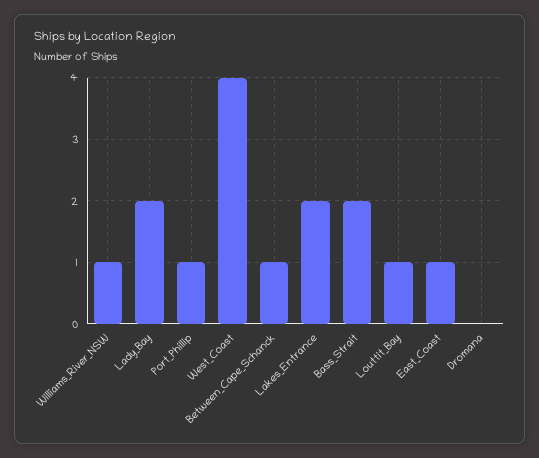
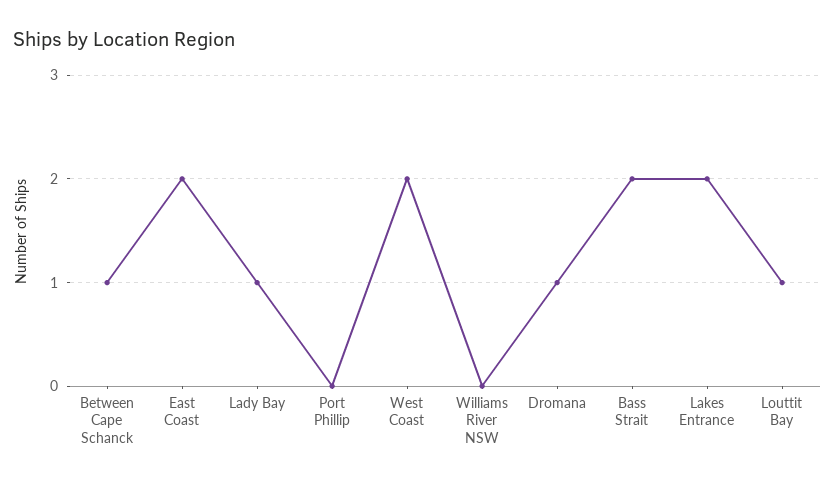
  {
-   "Williams_River_NSW": 1,
+   "Williams_River_NSW": 0,
-   "Lady_Bay": 2,
+   "Lady_Bay": 1,
-   "Port_Phillip": 1,
+   "Port_Phillip": 0,
-   "West_Coast": 4,
+   "West_Coast": 2,
    "Between_Cape_Schanck": 1,
    "Lakes_Entrance": 2,
    "Bass_Strait": 2,
    "Louttit_Bay": 1,
-   "East_Coast": 1,
+   "East_Coast": 2,
-   "Dromana": 0
+   "Dromana": 1
  }

